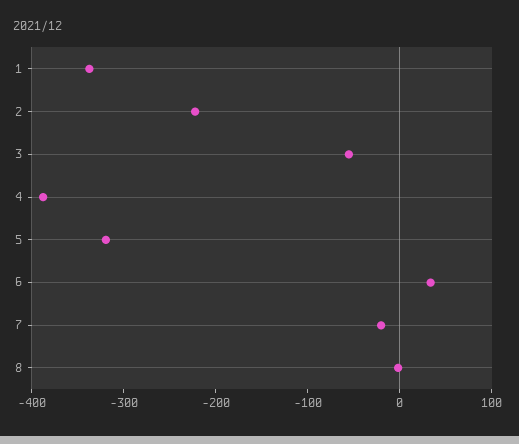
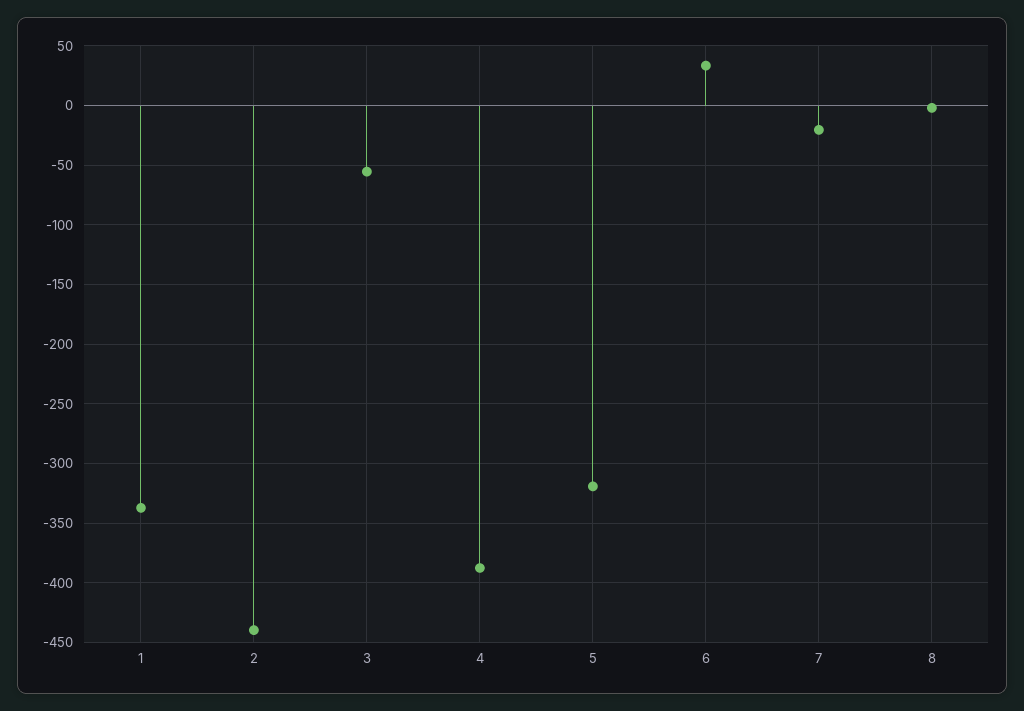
  {
    "1": -340,
-   "2": -220,
+   "2": -440,
    "3": -60,
    "4": -390,
    "5": -320,
    "6": 30,
    "7": -20,
    "8": 0
  }

